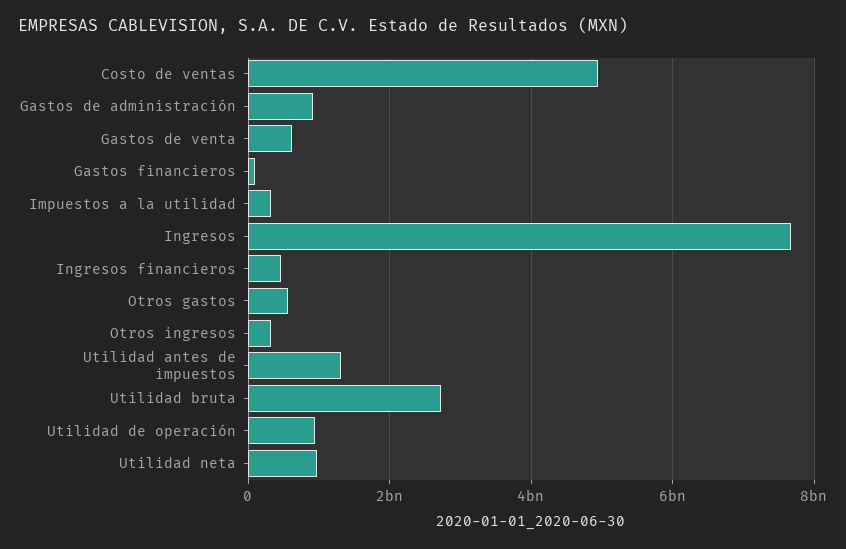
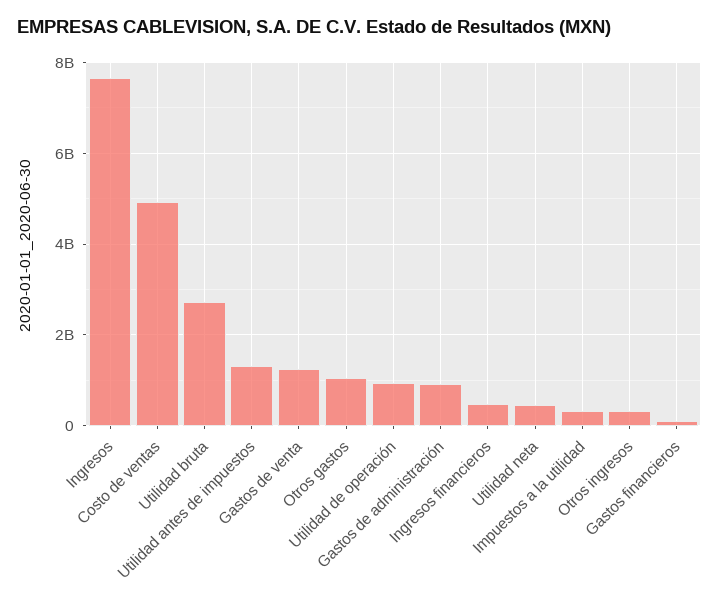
  {
    "Costo de ventas": 5000000000,
    "Gastos de administración": 1000000000,
-   "Gastos de venta": 600000000,
+   "Gastos de venta": 1200000000,
    "Gastos financieros": 0,
    "Impuestos a la utilidad": 400000000,
    "Ingresos": 7600000000,
    "Ingresos financieros": 400000000,
-   "Otros gastos": 600000000,
+   "Otros gastos": 1000000000,
    "Otros ingresos": 400000000,
    "Utilidad antes de impuestos": 1400000000,
    "Utilidad bruta": 2800000000,
    "Utilidad de operación": 1000000000,
-   "Utilidad neta": 1000000000
+   "Utilidad neta": 400000000
  }

